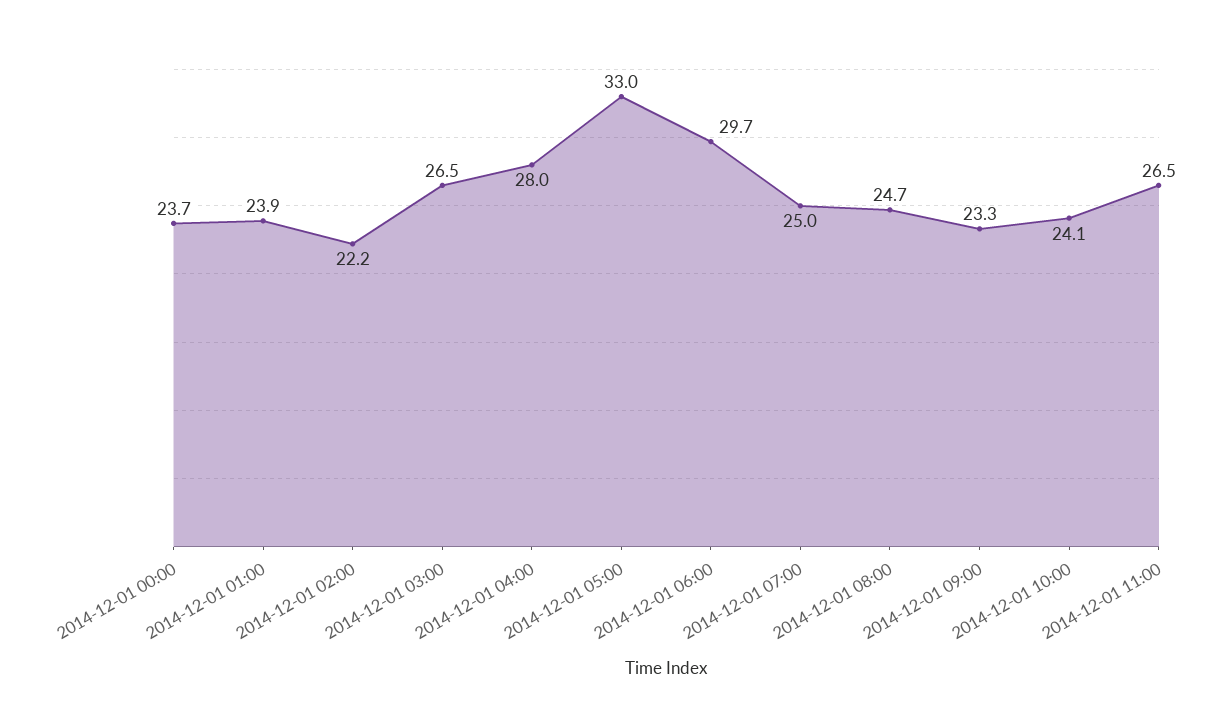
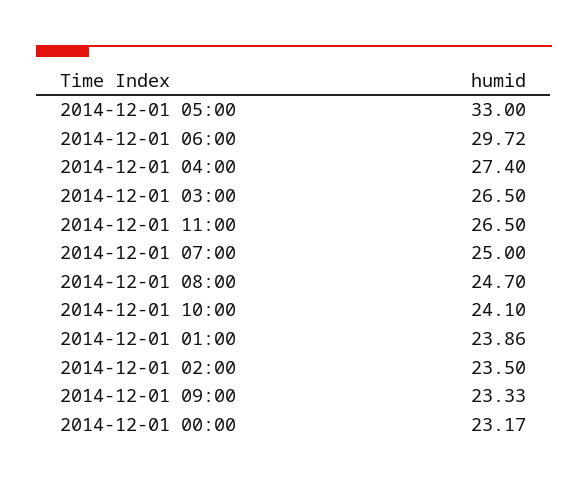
  {
-   "2014-12-01 00:00": 23.7,
+   "2014-12-01 00:00": 23.17,
    "2014-12-01 01:00": 23.86,
-   "2014-12-01 02:00": 22.2,
+   "2014-12-01 02:00": 23.5,
    "2014-12-01 03:00": 26.5,
-   "2014-12-01 04:00": 28,
+   "2014-12-01 04:00": 27.4,
    "2014-12-01 05:00": 33,
    "2014-12-01 06:00": 29.72,
    "2014-12-01 07:00": 25,
    "2014-12-01 08:00": 24.7,
    "2014-12-01 09:00": 23.33,
    "2014-12-01 10:00": 24.1,
    "2014-12-01 11:00": 26.5
  }

